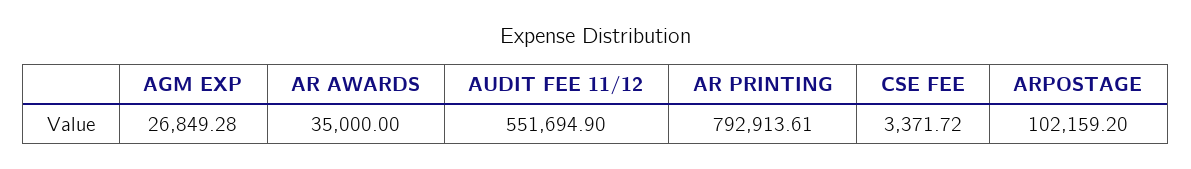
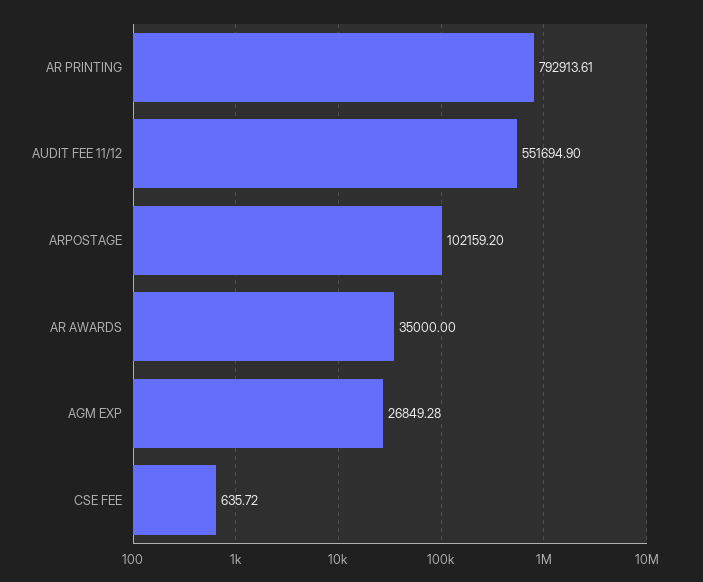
  {
    "AGM EXP": 26849.28,
    "AR AWARDS": 35000,
    "AUDIT FEE 11/12": 551694.9,
    "AR PRINTING": 792913.61,
-   "CSE FEE": 3371.72,
+   "CSE FEE": 635.72,
    "ARPOSTAGE": 102159.2
  }

